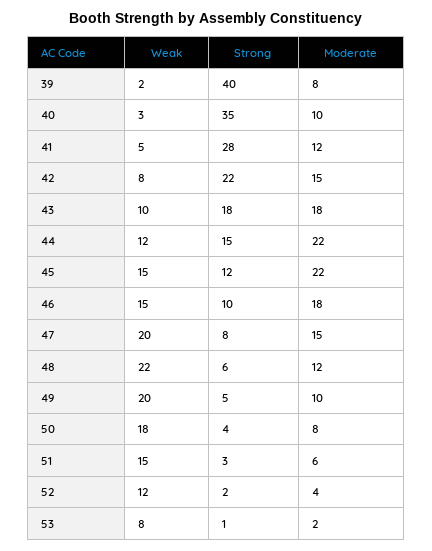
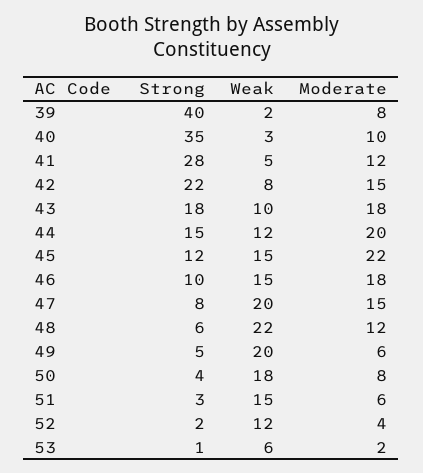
  {
    "Weak": {
      "39": 2,
      "40": 3,
      "41": 5,
      "42": 8,
      "43": 10,
      "44": 12,
      "45": 15,
      "46": 15,
      "47": 20,
      "48": 22,
      "49": 20,
      "50": 18,
      "51": 15,
      "52": 12,
-     "53": 8
+     "53": 6
    },
    "Strong": {
      "39": 40,
      "40": 35,
      "41": 28,
      "42": 22,
      "43": 18,
      "44": 15,
      "45": 12,
      "46": 10,
      "47": 8,
      "48": 6,
      "49": 5,
      "50": 4,
      "51": 3,
      "52": 2,
      "53": 1
    },
    "Moderate": {
      "39": 8,
      "40": 10,
      "41": 12,
      "42": 15,
      "43": 18,
-     "44": 22,
+     "44": 20,
      "45": 22,
      "46": 18,
      "47": 15,
      "48": 12,
-     "49": 10,
+     "49": 6,
      "50": 8,
      "51": 6,
      "52": 4,
      "53": 2
    }
  }

